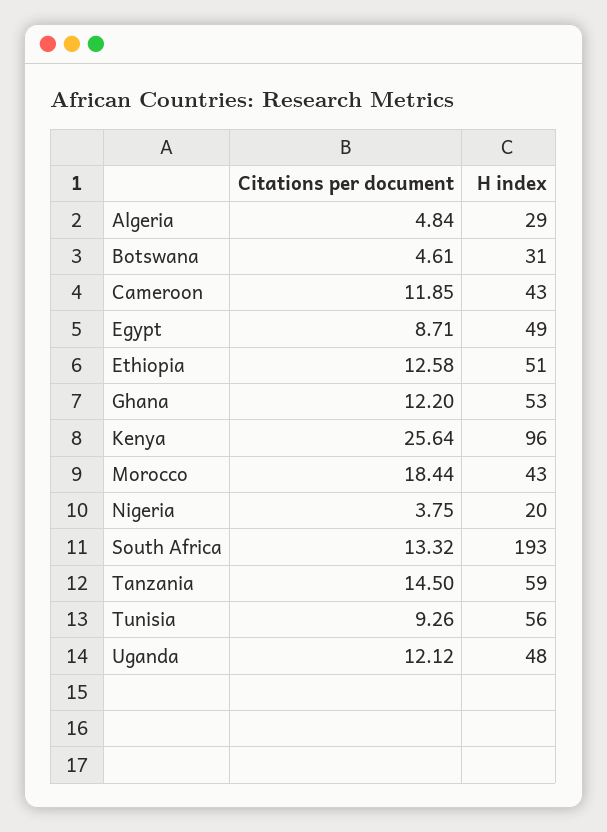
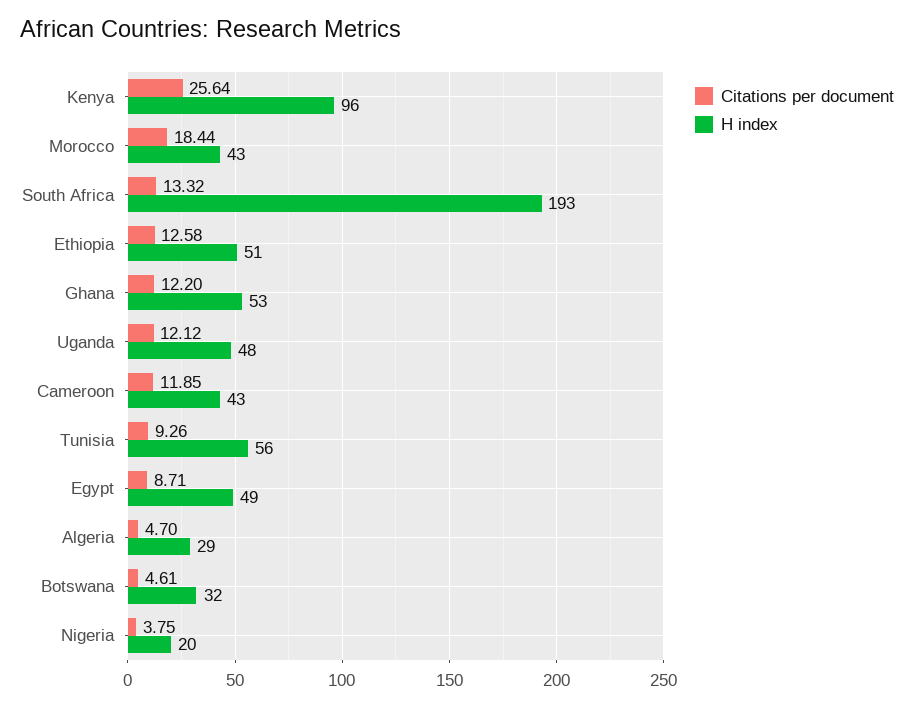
  {
    "Citations per document": {
-     "Algeria": 4.84,
+     "Algeria": 4.7,
      "Botswana": 4.61,
      "Cameroon": 11.85,
      "Egypt": 8.71,
      "Ethiopia": 12.58,
      "Ghana": 12.2,
      "Kenya": 25.64,
      "Morocco": 18.44,
      "Nigeria": 3.75,
      "South Africa": 13.32,
-     "Tanzania": 14.5,
      "Tunisia": 9.26,
      "Uganda": 12.12
    },
    "H index": {
      "Algeria": 29,
-     "Botswana": 31,
+     "Botswana": 32,
      "Cameroon": 43,
      "Egypt": 49,
      "Ethiopia": 51,
      "Ghana": 53,
      "Kenya": 96,
      "Morocco": 43,
      "Nigeria": 20,
      "South Africa": 193,
-     "Tanzania": 59,
      "Tunisia": 56,
      "Uganda": 48
    }
  }

